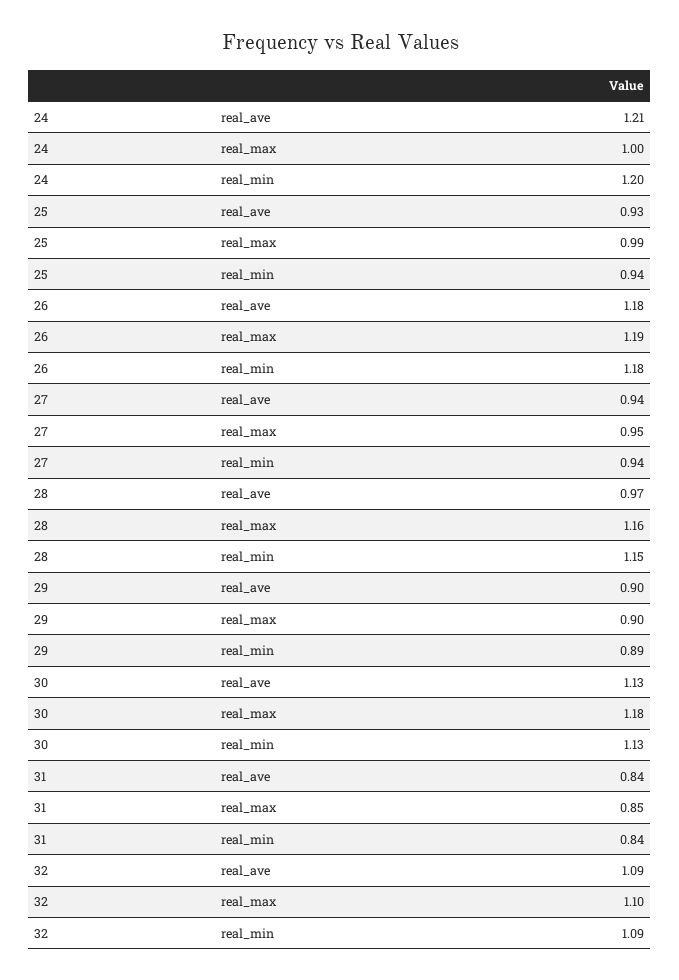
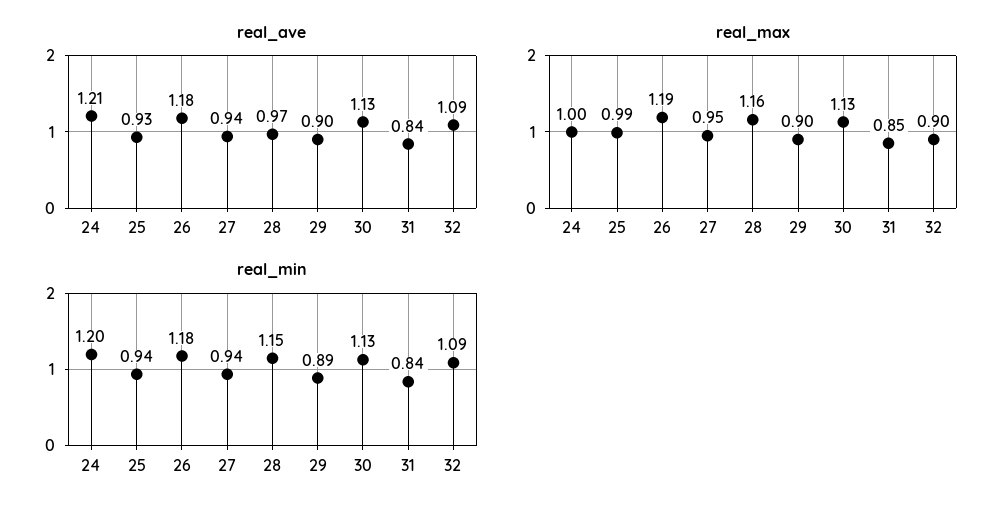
  {
    "real_ave": {
      "24": 1.21,
      "25": 0.93,
      "26": 1.18,
      "27": 0.94,
      "28": 0.97,
      "29": 0.9,
      "30": 1.13,
      "31": 0.84,
      "32": 1.09
    },
    "real_max": {
      "24": 1,
      "25": 0.99,
      "26": 1.19,
      "27": 0.95,
      "28": 1.16,
      "29": 0.9,
-     "30": 1.18,
+     "30": 1.13,
      "31": 0.85,
-     "32": 1.1
+     "32": 0.9
    },
    "real_min": {
      "24": 1.2,
      "25": 0.94,
      "26": 1.18,
      "27": 0.94,
      "28": 1.15,
      "29": 0.89,
      "30": 1.13,
      "31": 0.84,
      "32": 1.09
    }
  }

